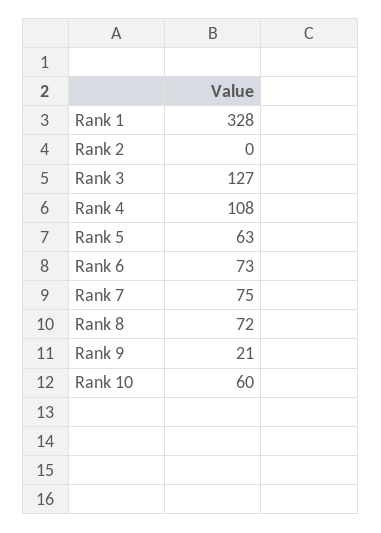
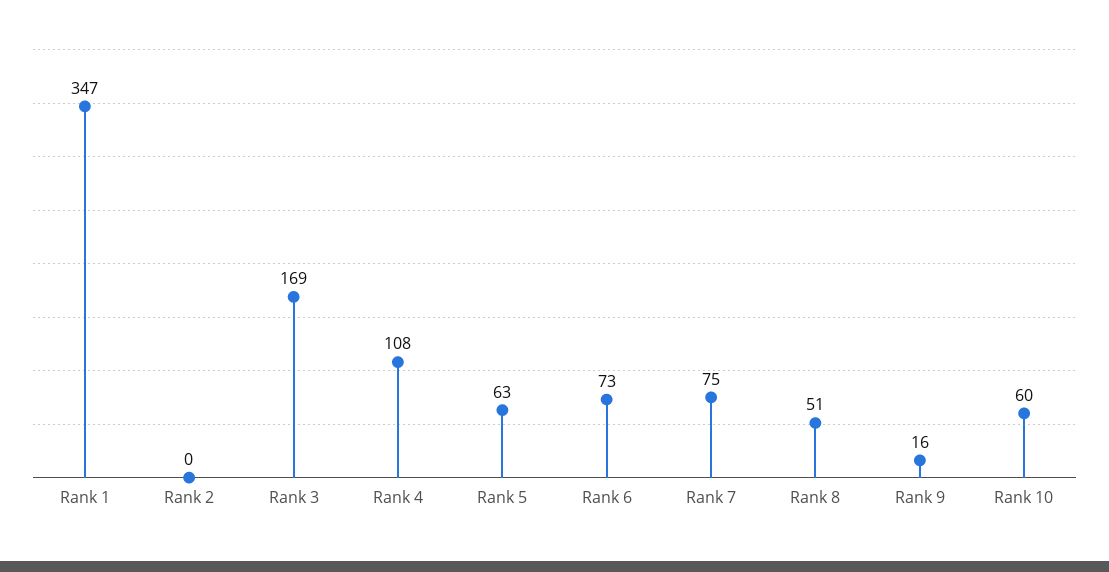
  {
-   "Rank 1": 328,
+   "Rank 1": 347,
    "Rank 2": 0,
-   "Rank 3": 127,
+   "Rank 3": 169,
    "Rank 4": 108,
    "Rank 5": 63,
    "Rank 6": 73,
    "Rank 7": 75,
-   "Rank 8": 72,
+   "Rank 8": 51,
-   "Rank 9": 21,
+   "Rank 9": 16,
    "Rank 10": 60
  }

